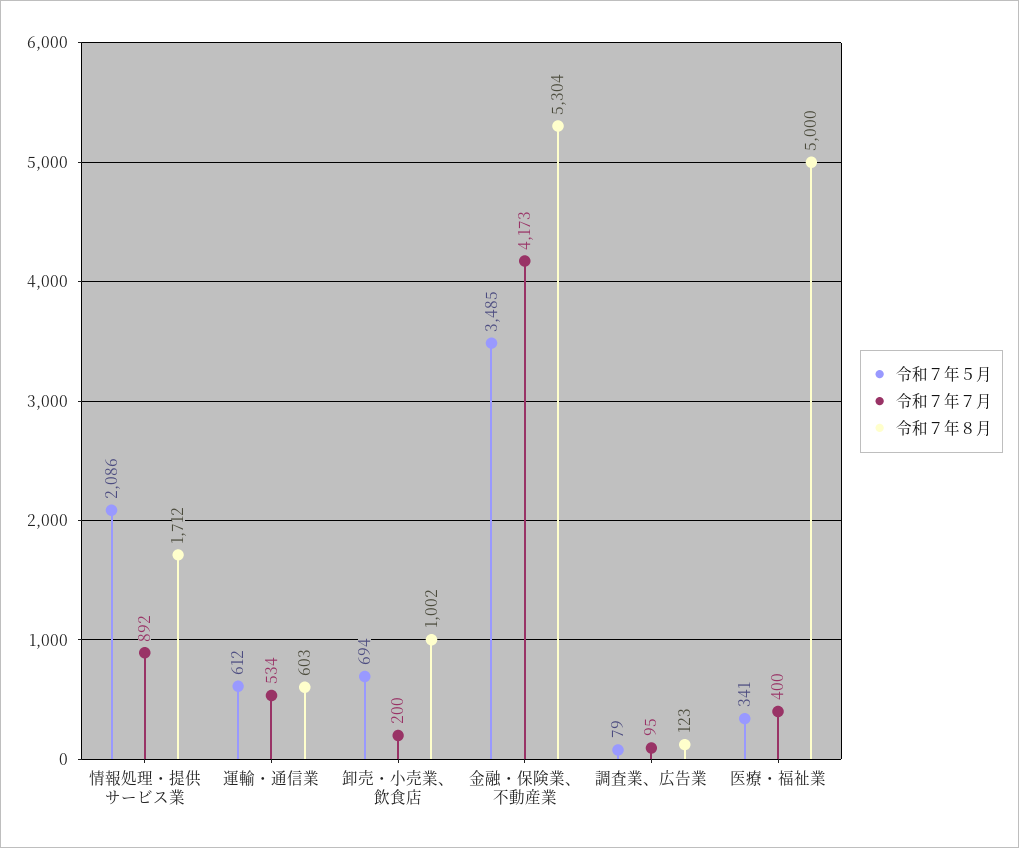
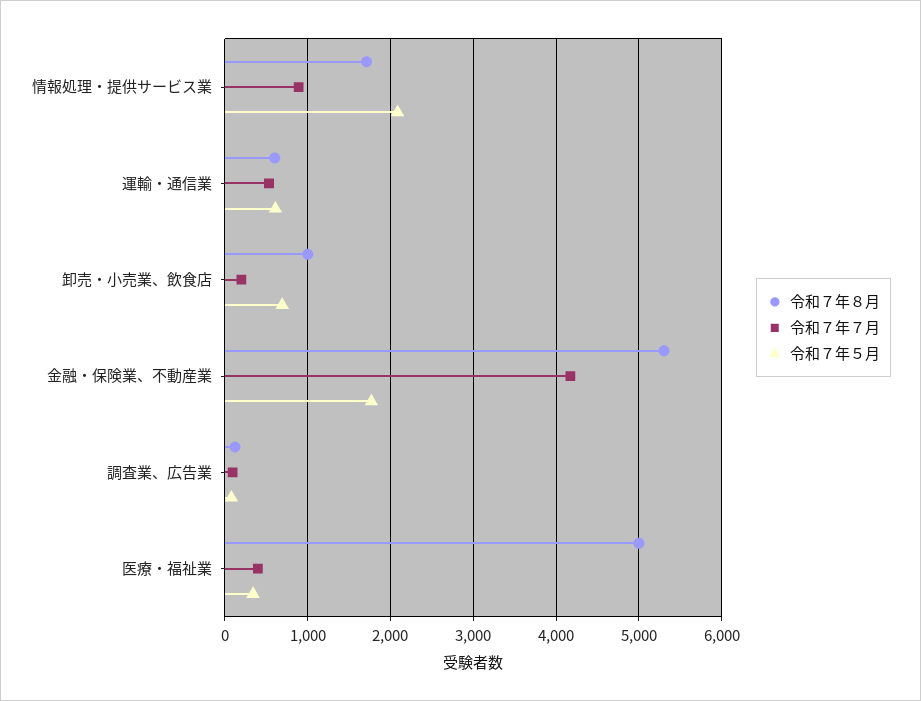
  {
    "令和７年５月": {
      "情報処理・提供サービス業": 2086,
      "運輸・通信業": 612,
      "卸売・小売業、飲食店": 694,
-     "金融・保険業、不動産業": 3485,
+     "金融・保険業、不動産業": 1800,
      "調査業、広告業": 79,
      "医療・福祉業": 341
    },
    "令和７年７月": {
      "情報処理・提供サービス業": 892,
      "運輸・通信業": 534,
      "卸売・小売業、飲食店": 200,
      "金融・保険業、不動産業": 4173,
      "調査業、広告業": 95,
      "医療・福祉業": 400
    },
    "令和７年８月": {
      "情報処理・提供サービス業": 1712,
      "運輸・通信業": 603,
      "卸売・小売業、飲食店": 1002,
      "金融・保険業、不動産業": 5304,
      "調査業、広告業": 123,
      "医療・福祉業": 5000
    }
  }

